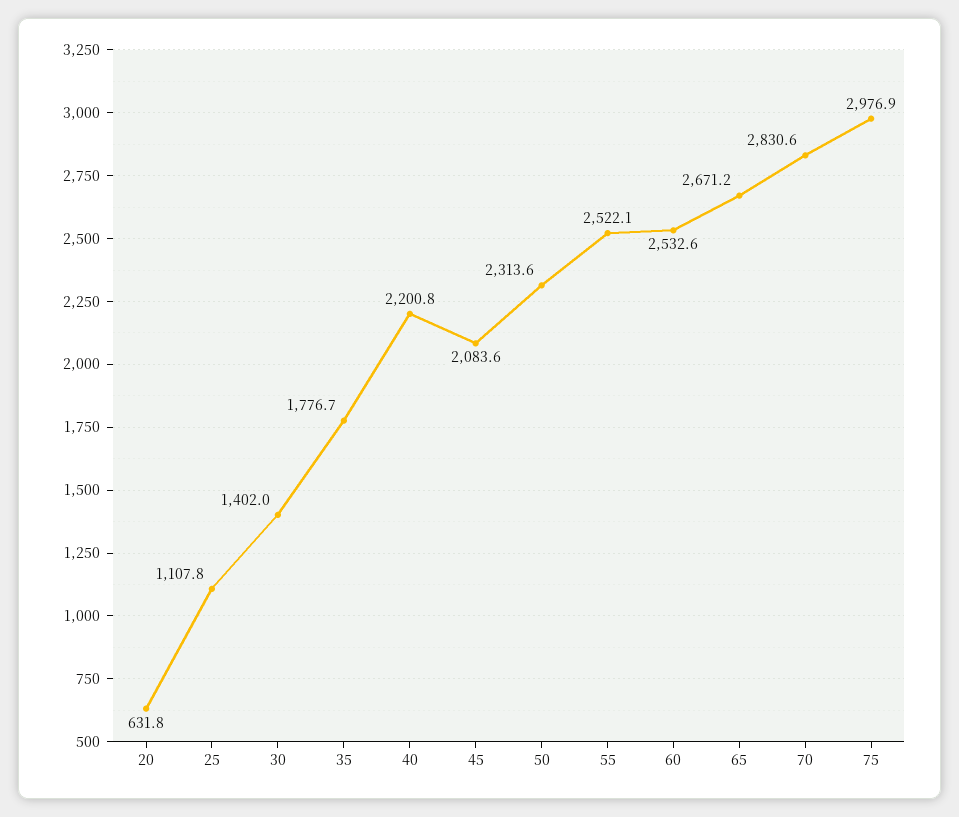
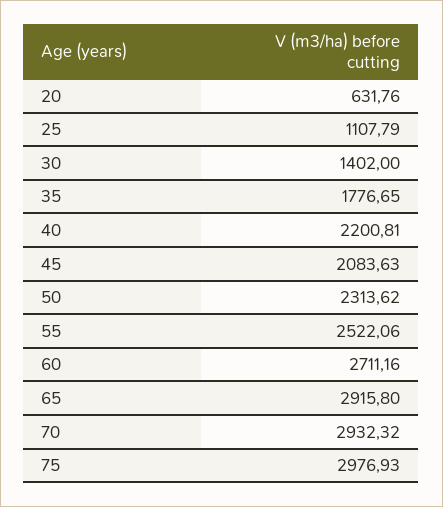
  {
    "20": 631.76,
    "25": 1107.79,
    "30": 1402,
    "35": 1776.65,
    "40": 2200.81,
    "45": 2083.63,
    "50": 2313.62,
    "55": 2522.06,
-   "60": 2532.6,
+   "60": 2711.16,
-   "65": 2671.2,
+   "65": 2915.8,
-   "70": 2830.6,
+   "70": 2932.32,
    "75": 2976.93
  }

